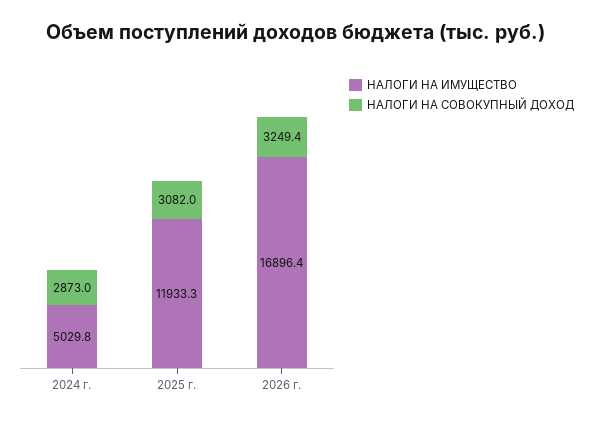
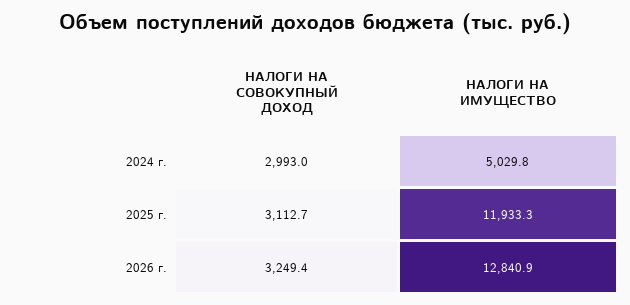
  {
    "НАЛОГИ НА ИМУЩЕСТВО": {
      "2024 г.": 5029.8,
      "2025 г.": 11933.3,
-     "2026 г.": 16896.4
+     "2026 г.": 12840.9
    },
    "НАЛОГИ НА СОВОКУПНЫЙ ДОХОД": {
-     "2024 г.": 2873,
+     "2024 г.": 2993,
-     "2025 г.": 3082,
+     "2025 г.": 3112.7,
      "2026 г.": 3249.4
    }
  }

